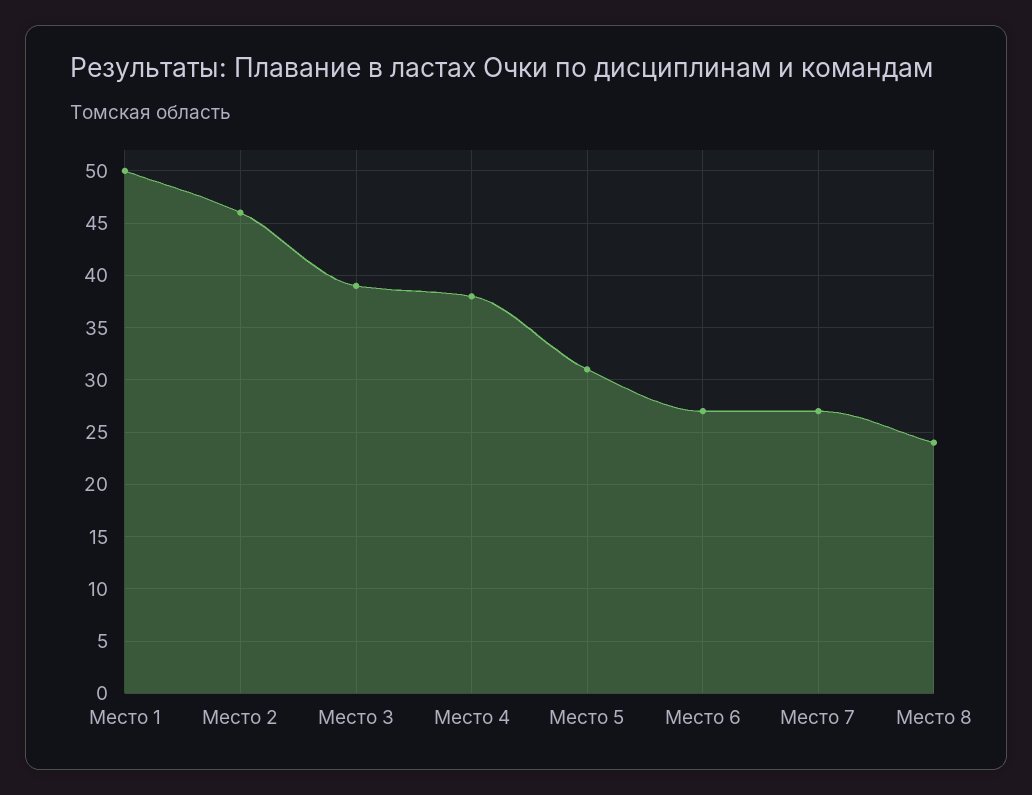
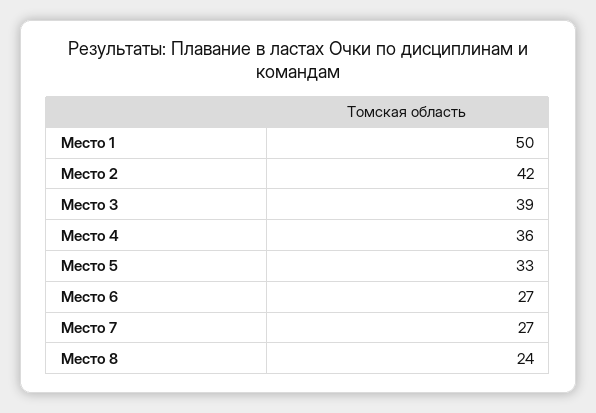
  {
    "Место 1": 50,
-   "Место 2": 46,
+   "Место 2": 42,
    "Место 3": 39,
-   "Место 4": 38,
+   "Место 4": 36,
-   "Место 5": 31,
+   "Место 5": 33,
    "Место 6": 27,
    "Место 7": 27,
    "Место 8": 24
  }

